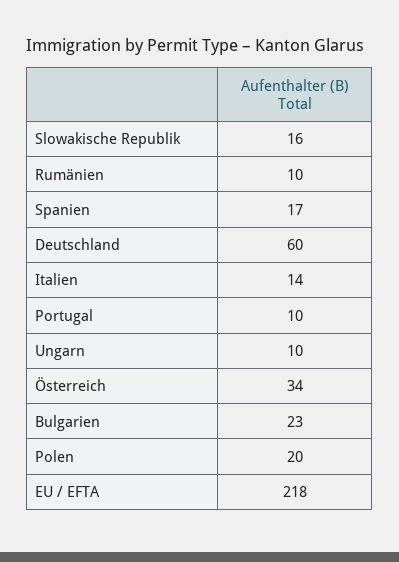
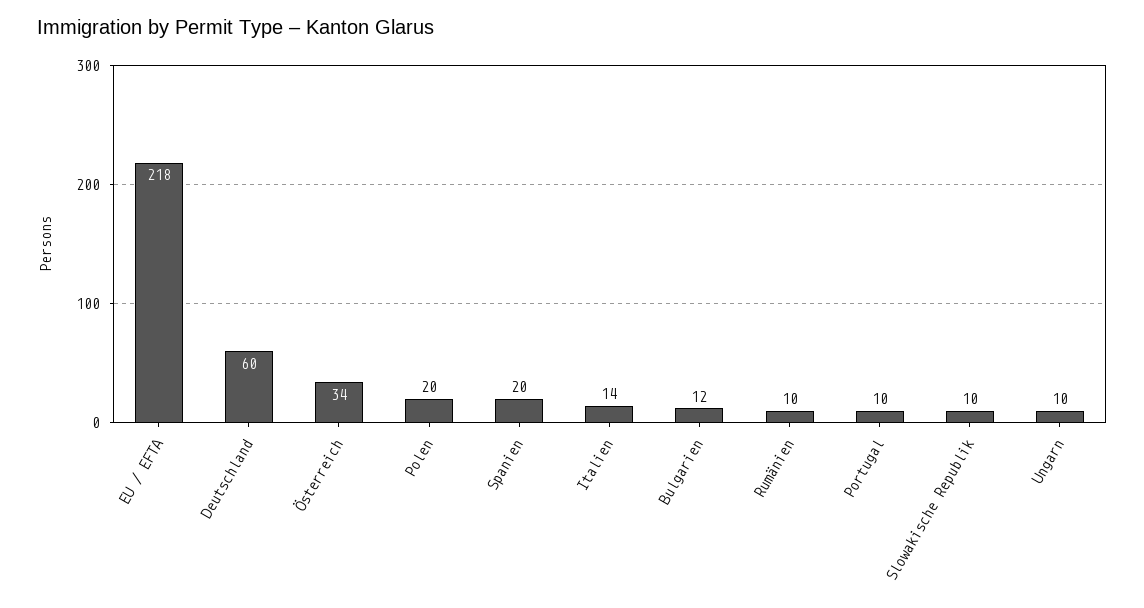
  {
-   "Slowakische Republik": 16,
+   "Slowakische Republik": 10,
    "Rumänien": 10,
-   "Spanien": 17,
+   "Spanien": 20,
    "Deutschland": 60,
    "Italien": 14,
    "Portugal": 10,
    "Ungarn": 10,
    "Österreich": 34,
-   "Bulgarien": 23,
+   "Bulgarien": 12,
    "Polen": 20,
    "EU / EFTA": 218
  }

